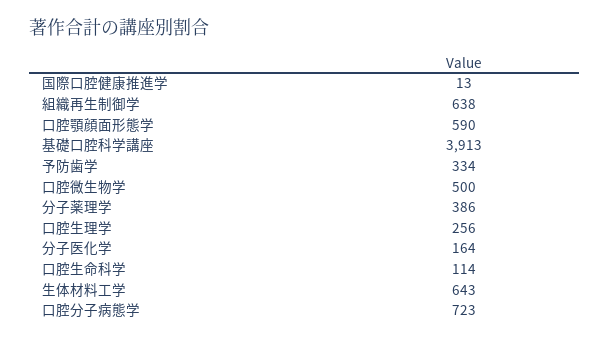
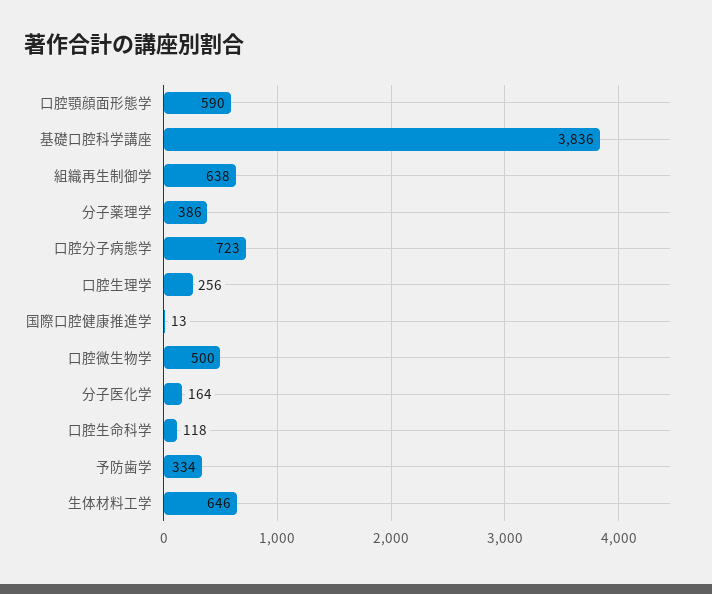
  {
    "国際口腔健康推進学": 13,
    "組織再生制御学": 638,
    "口腔顎顔面形態学": 590,
-   "基礎口腔科学講座": 3913,
+   "基礎口腔科学講座": 3836,
    "予防歯学": 334,
    "口腔微生物学": 500,
    "分子薬理学": 386,
    "口腔生理学": 256,
    "分子医化学": 164,
-   "口腔生命科学": 114,
+   "口腔生命科学": 118,
-   "生体材料工学": 643,
+   "生体材料工学": 646,
    "口腔分子病態学": 723
  }

